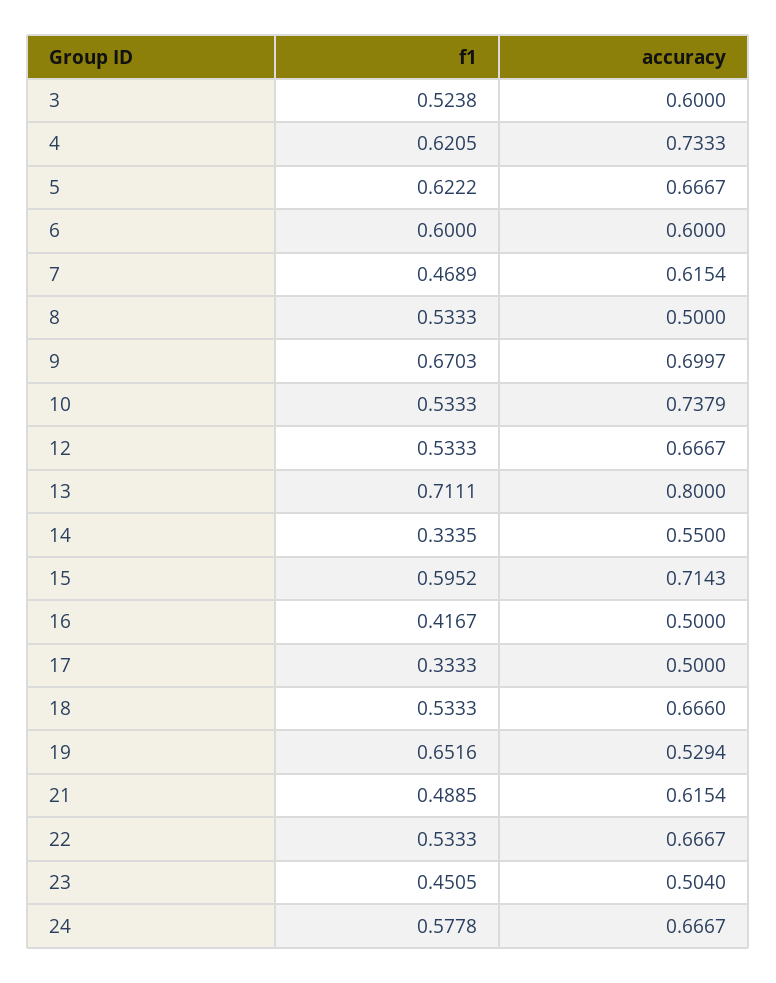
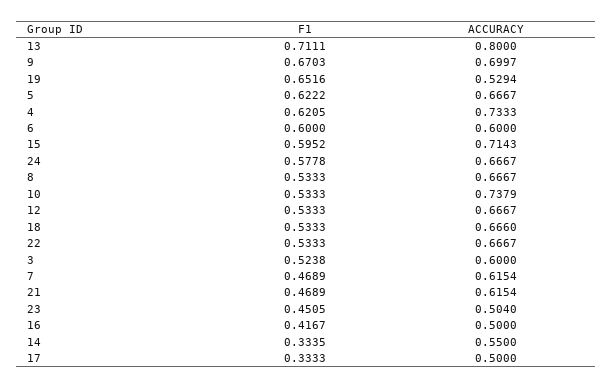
  {
    "f1": {
      "3": 0.5238,
      "4": 0.6205,
      "5": 0.6222,
      "6": 0.6,
      "7": 0.4689,
      "8": 0.5333,
      "9": 0.6703,
      "10": 0.5333,
      "12": 0.5333,
      "13": 0.7111,
      "14": 0.3335,
      "15": 0.5952,
      "16": 0.4167,
      "17": 0.3333,
      "18": 0.5333,
      "19": 0.6516,
-     "21": 0.4885,
+     "21": 0.4689,
      "22": 0.5333,
      "23": 0.4505,
      "24": 0.5778
    },
    "accuracy": {
      "3": 0.6,
      "4": 0.7333,
      "5": 0.6667,
      "6": 0.6,
      "7": 0.6154,
-     "8": 0.5,
+     "8": 0.6667,
      "9": 0.6997,
      "10": 0.7379,
      "12": 0.6667,
      "13": 0.8,
      "14": 0.55,
      "15": 0.7143,
      "16": 0.5,
      "17": 0.5,
      "18": 0.666,
      "19": 0.5294,
      "21": 0.6154,
      "22": 0.6667,
      "23": 0.504,
      "24": 0.6667
    }
  }

